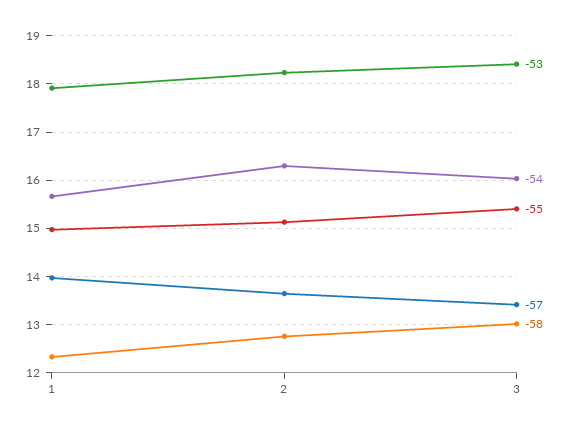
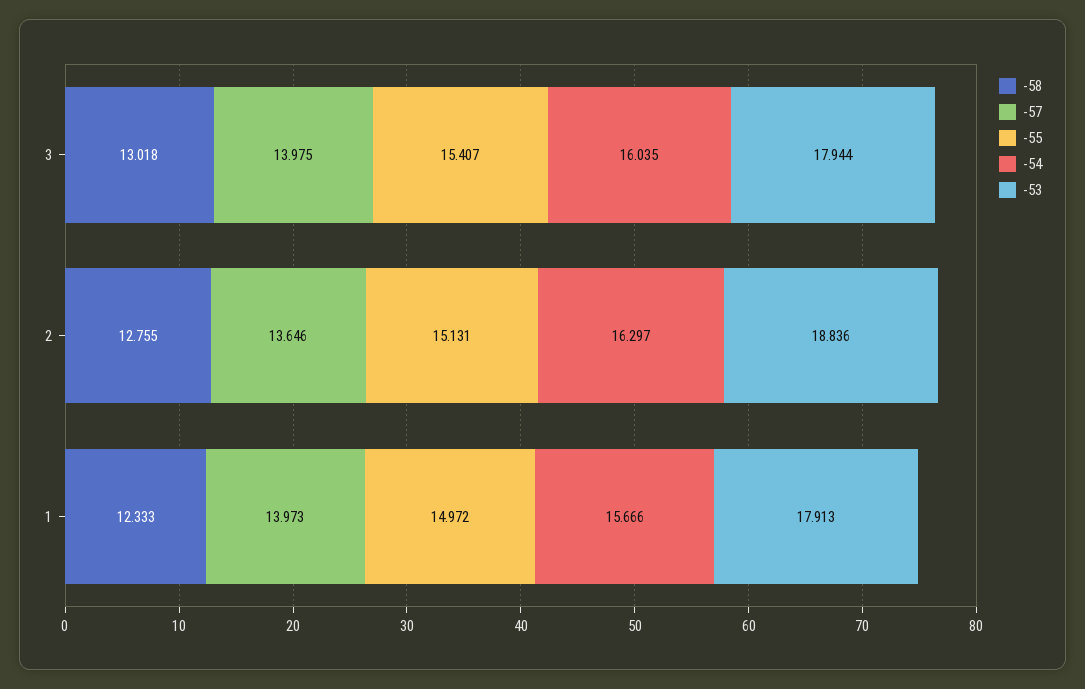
  {
    "-53": {
      "1": 17.913,
-     "2": 18.2,
+     "2": 18.836,
-     "3": 18.4
+     "3": 17.944
    },
    "-54": {
      "1": 15.666,
      "2": 16.297,
      "3": 16.035
    },
    "-55": {
      "1": 14.972,
      "2": 15.131,
      "3": 15.407
    },
    "-57": {
      "1": 13.973,
      "2": 13.646,
-     "3": 13.4
+     "3": 13.975
    },
    "-58": {
      "1": 12.333,
      "2": 12.755,
      "3": 13.018
    }
  }

